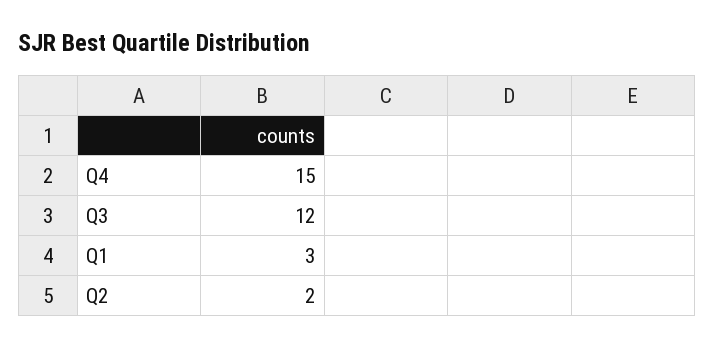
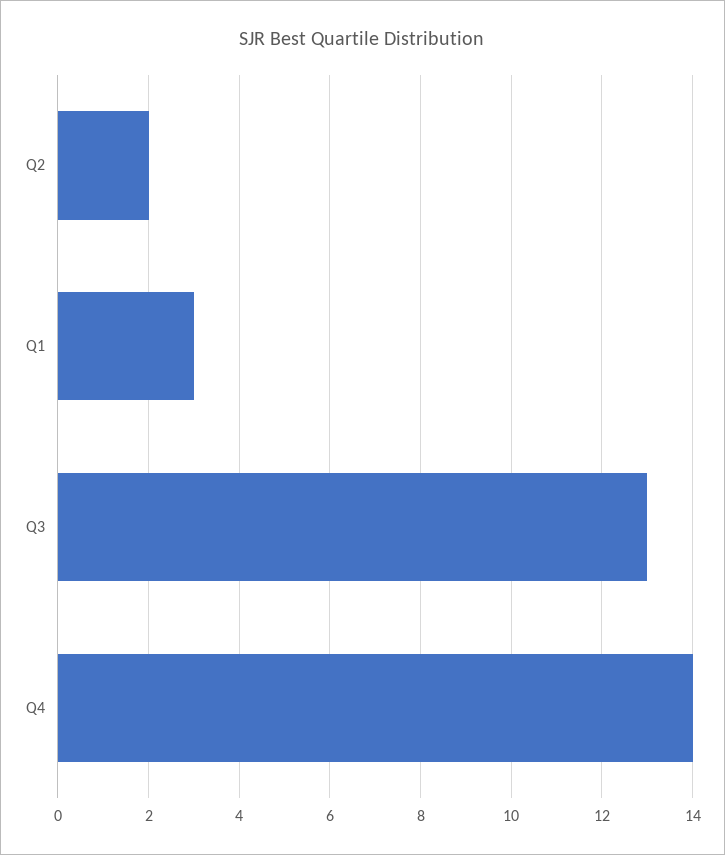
  {
-   "Q4": 15,
+   "Q4": 14,
-   "Q3": 12,
+   "Q3": 13,
    "Q1": 3,
    "Q2": 2
  }

